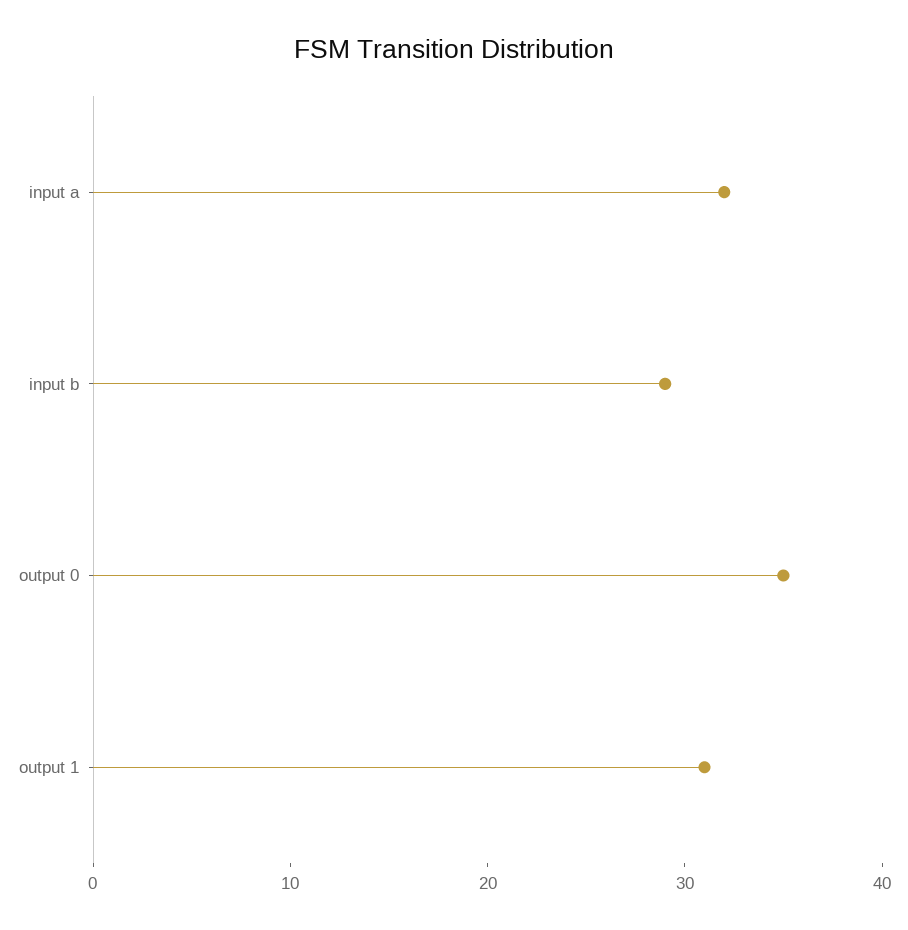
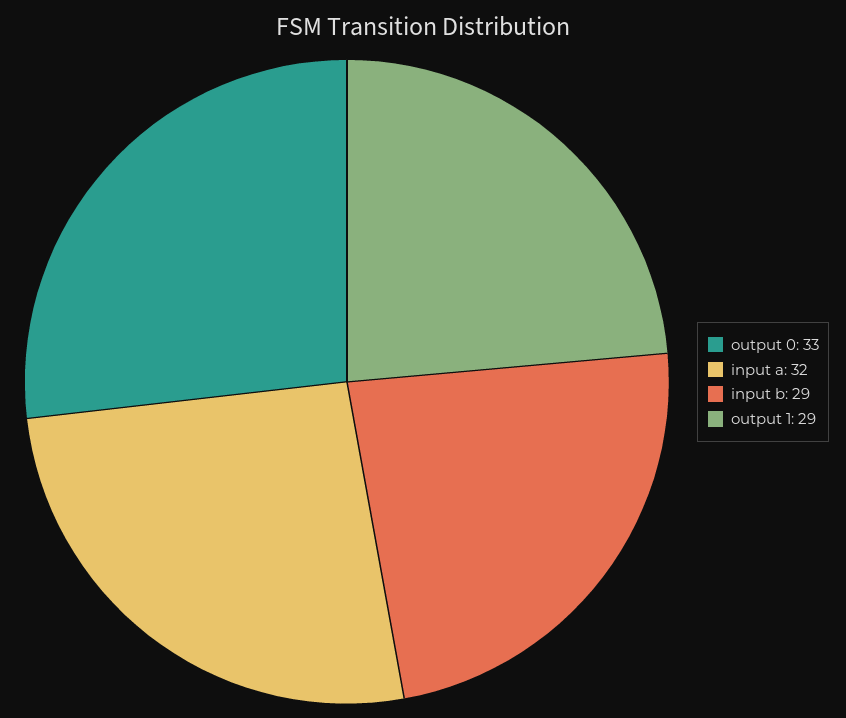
  {
    "input a": 32,
    "input b": 29,
-   "output 0": 35,
+   "output 0": 33,
-   "output 1": 31
+   "output 1": 29
  }

